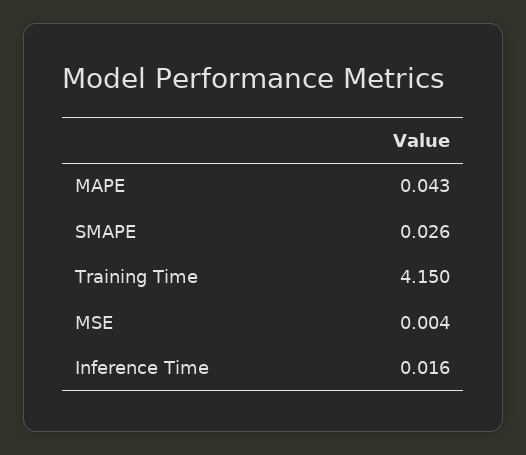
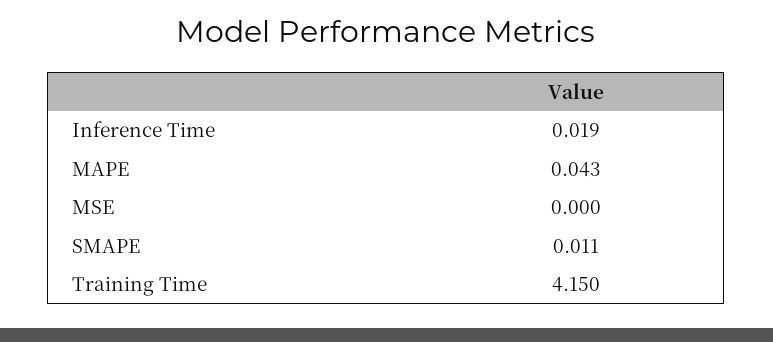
  {
    "MAPE": 0.043,
-   "SMAPE": 0.026,
+   "SMAPE": 0.011,
    "Training Time": 4.15,
-   "MSE": 0.004,
+   "MSE": 0,
-   "Inference Time": 0.016
+   "Inference Time": 0.019
  }

